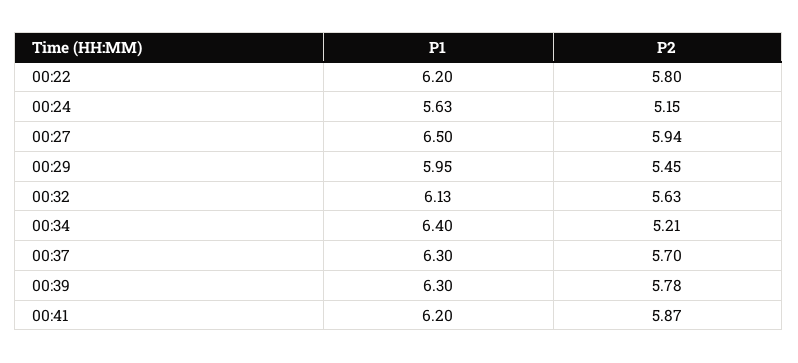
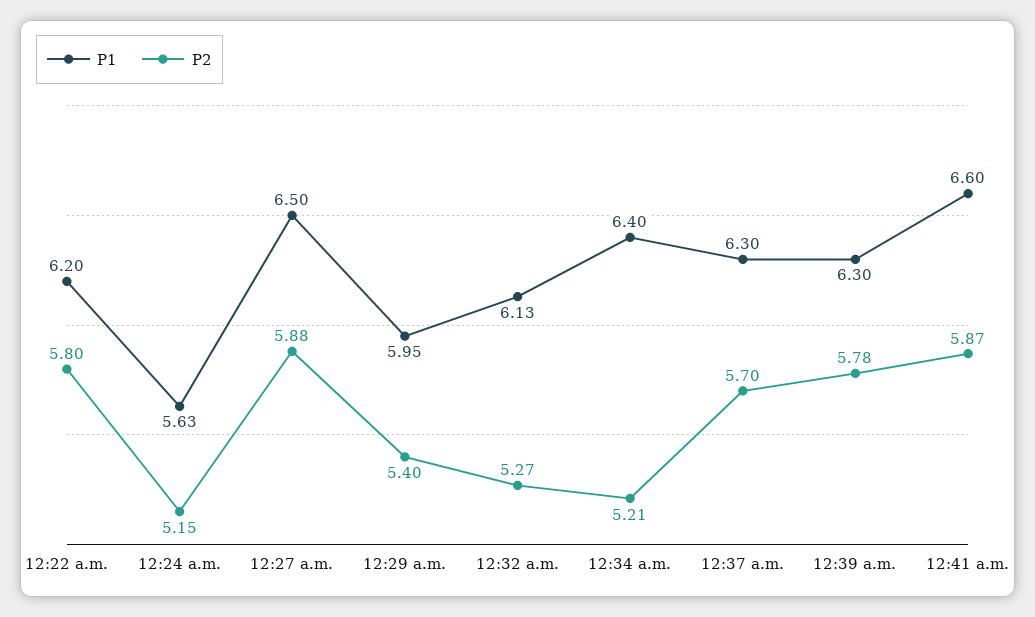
  {
    "P1": {
      "00:22": 6.2,
      "00:24": 5.63,
      "00:27": 6.5,
      "00:29": 5.95,
      "00:32": 6.13,
      "00:34": 6.4,
      "00:37": 6.3,
      "00:39": 6.3,
-     "00:41": 6.2
+     "00:41": 6.6
    },
    "P2": {
      "00:22": 5.8,
      "00:24": 5.15,
-     "00:27": 5.94,
+     "00:27": 5.88,
-     "00:29": 5.45,
+     "00:29": 5.4,
-     "00:32": 5.63,
+     "00:32": 5.27,
      "00:34": 5.21,
      "00:37": 5.7,
      "00:39": 5.78,
      "00:41": 5.87
    }
  }

